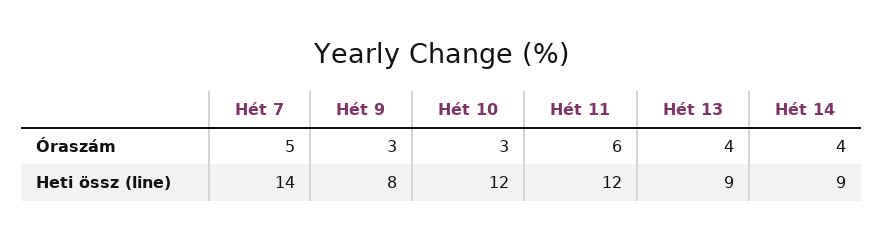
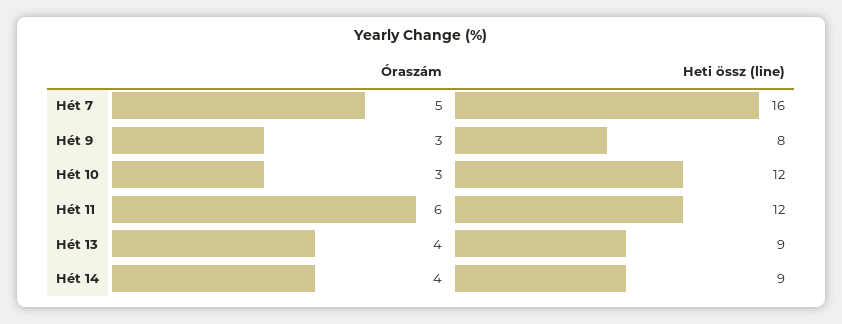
  {
    "Hét 7": {
      "Óraszám": 5,
-     "Heti össz (line)": 14
+     "Heti össz (line)": 16
    },
    "Hét 9": {
      "Óraszám": 3,
      "Heti össz (line)": 8
    },
    "Hét 10": {
      "Óraszám": 3,
      "Heti össz (line)": 12
    },
    "Hét 11": {
      "Óraszám": 6,
      "Heti össz (line)": 12
    },
    "Hét 13": {
      "Óraszám": 4,
      "Heti össz (line)": 9
    },
    "Hét 14": {
      "Óraszám": 4,
      "Heti össz (line)": 9
    }
  }

